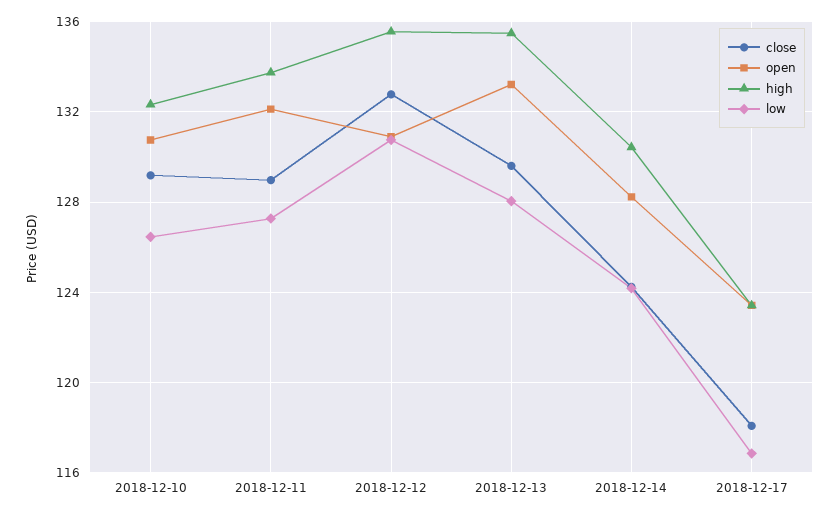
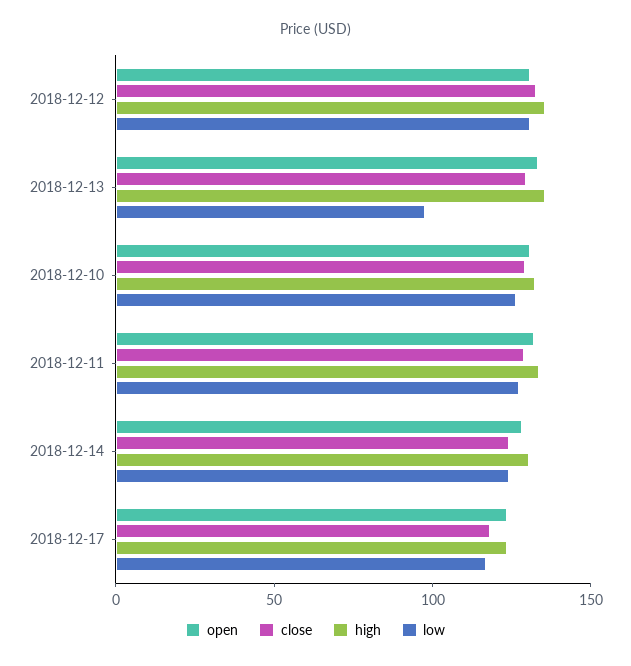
  {
    "close": {
      "2018-12-10": 129,
      "2018-12-11": 129,
      "2018-12-12": 133,
      "2018-12-13": 129.5,
      "2018-12-14": 124,
      "2018-12-17": 118
    },
    "open": {
      "2018-12-10": 131,
      "2018-12-11": 132,
      "2018-12-12": 131,
      "2018-12-13": 133,
      "2018-12-14": 128,
      "2018-12-17": 123.5
    },
    "high": {
      "2018-12-10": 132.5,
      "2018-12-11": 133.5,
      "2018-12-12": 135.5,
      "2018-12-13": 135.5,
      "2018-12-14": 130.5,
      "2018-12-17": 123.5
    },
    "low": {
      "2018-12-10": 126.5,
      "2018-12-11": 127.5,
      "2018-12-12": 131,
-     "2018-12-13": 128,
+     "2018-12-13": 100,
      "2018-12-14": 124,
      "2018-12-17": 117
    }
  }

